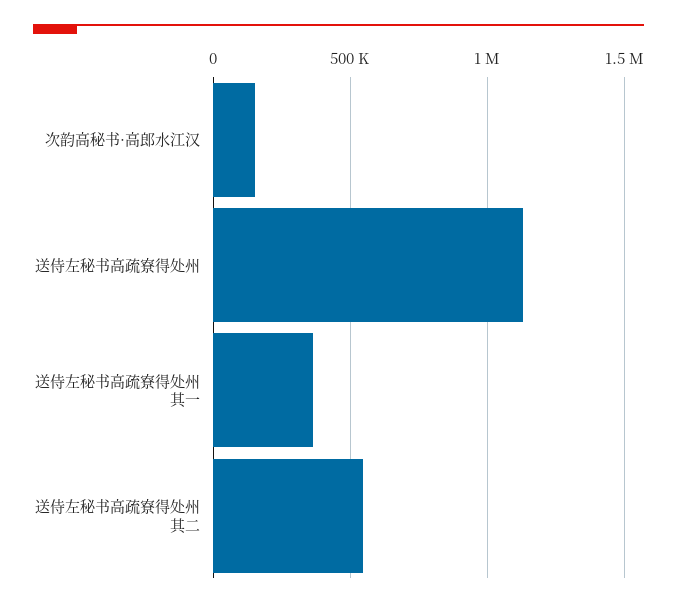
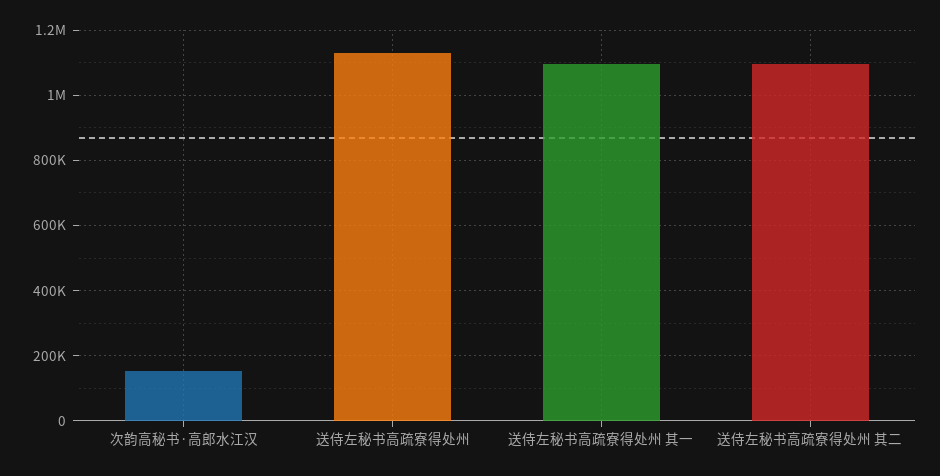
  {
    "次韵高秘书·高郎水江汉": 160000,
    "送侍左秘书高疏寮得处州": 1120000,
-   "送侍左秘书高疏寮得处州 其一": 350000,
+   "送侍左秘书高疏寮得处州 其一": 1100000,
-   "送侍左秘书高疏寮得处州 其二": 550000
+   "送侍左秘书高疏寮得处州 其二": 1100000
  }

